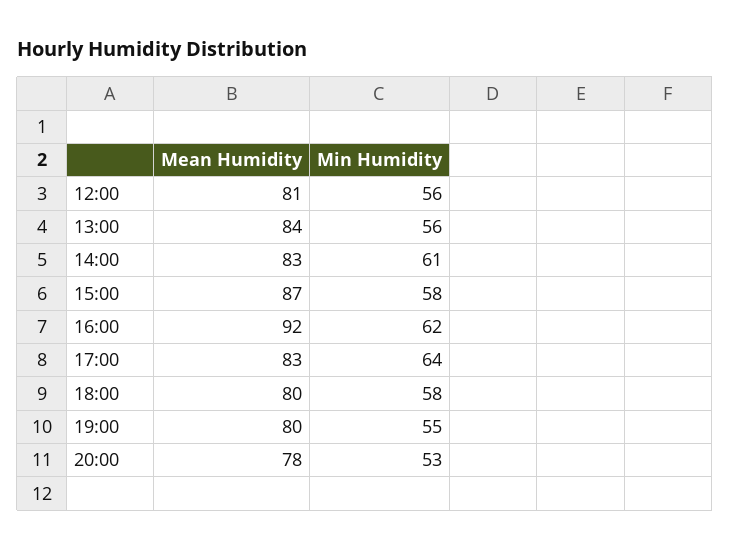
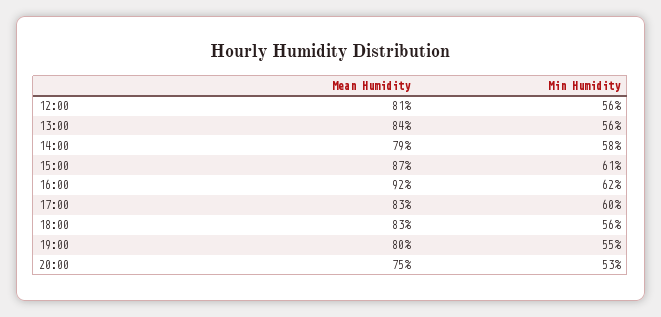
  {
    "Mean Humidity": {
      "12:00": 81,
      "13:00": 84,
-     "14:00": 83,
+     "14:00": 79,
      "15:00": 87,
      "16:00": 92,
      "17:00": 83,
-     "18:00": 80,
+     "18:00": 83,
      "19:00": 80,
-     "20:00": 78
+     "20:00": 75
    },
    "Min Humidity": {
      "12:00": 56,
      "13:00": 56,
-     "14:00": 61,
+     "14:00": 58,
-     "15:00": 58,
+     "15:00": 61,
      "16:00": 62,
-     "17:00": 64,
+     "17:00": 60,
-     "18:00": 58,
+     "18:00": 56,
      "19:00": 55,
      "20:00": 53
    }
  }

